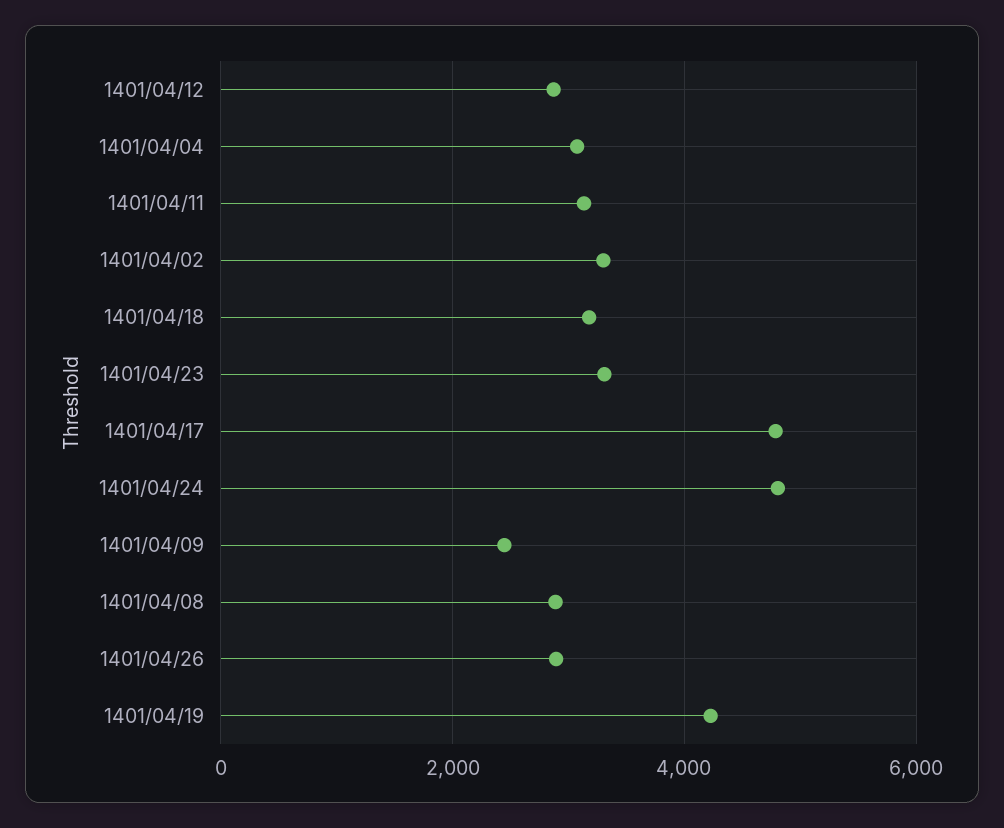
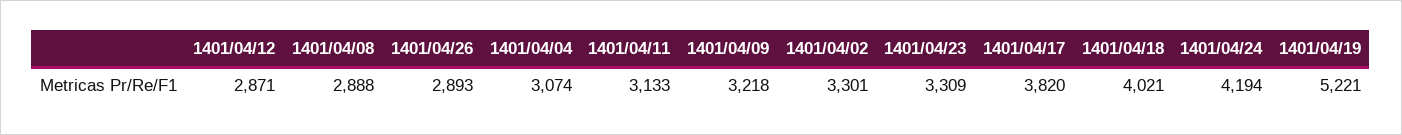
  {
    "1401/04/12": 2871,
    "1401/04/04": 3074,
    "1401/04/11": 3133,
    "1401/04/02": 3301,
-   "1401/04/18": 3200,
+   "1401/04/18": 4021,
    "1401/04/23": 3309,
-   "1401/04/17": 4800,
+   "1401/04/17": 3820,
-   "1401/04/24": 4800,
+   "1401/04/24": 4194,
-   "1401/04/09": 2400,
+   "1401/04/09": 3218,
    "1401/04/08": 2888,
    "1401/04/26": 2893,
-   "1401/04/19": 4200
+   "1401/04/19": 5221
  }

